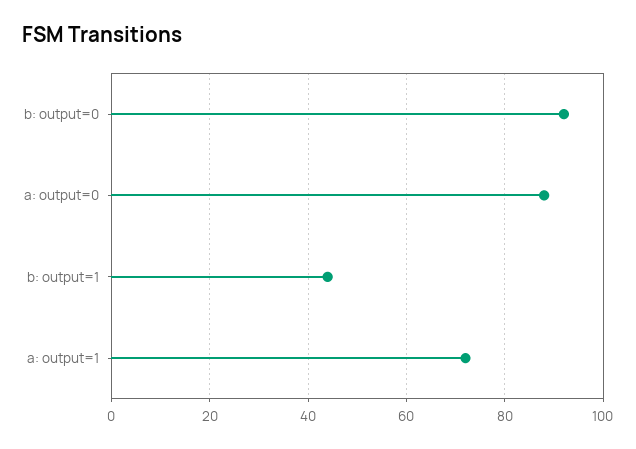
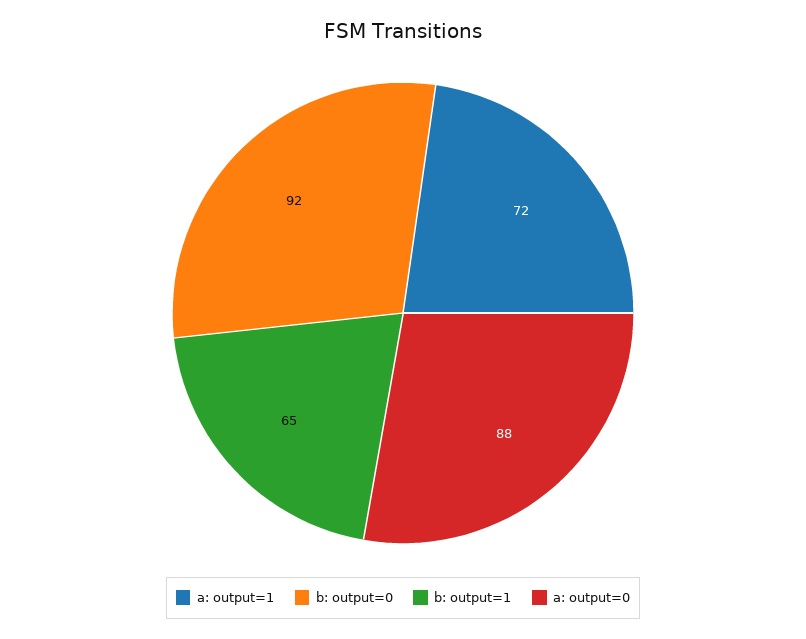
  {
    "b: output=0": 92,
    "a: output=0": 88,
-   "b: output=1": 45,
+   "b: output=1": 65,
    "a: output=1": 72
  }

